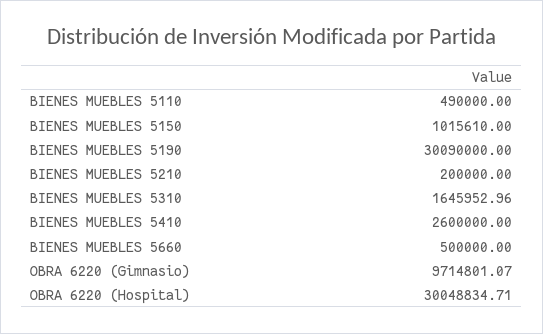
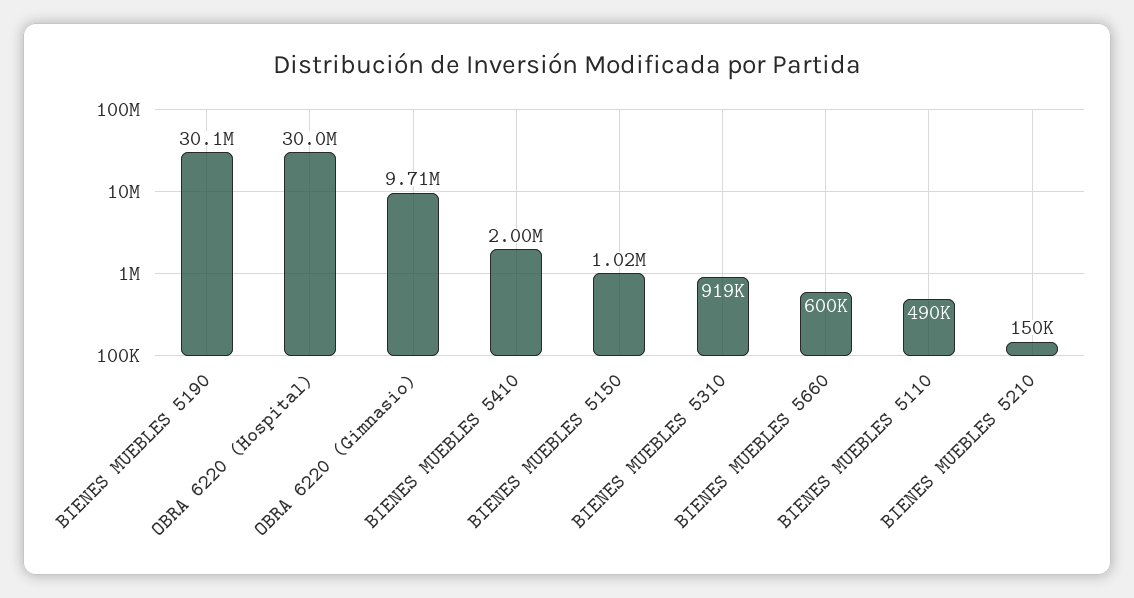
  {
    "BIENES MUEBLES 5110": 490000,
    "BIENES MUEBLES 5150": 1015610,
    "BIENES MUEBLES 5190": 30090000,
-   "BIENES MUEBLES 5210": 200000,
+   "BIENES MUEBLES 5210": 150000,
-   "BIENES MUEBLES 5310": 1645952.96,
+   "BIENES MUEBLES 5310": 919000,
-   "BIENES MUEBLES 5410": 2600000,
+   "BIENES MUEBLES 5410": 2000000,
-   "BIENES MUEBLES 5660": 500000,
+   "BIENES MUEBLES 5660": 600000,
    "OBRA 6220 (Gimnasio)": 9714801.07,
    "OBRA 6220 (Hospital)": 30048834.71
  }

